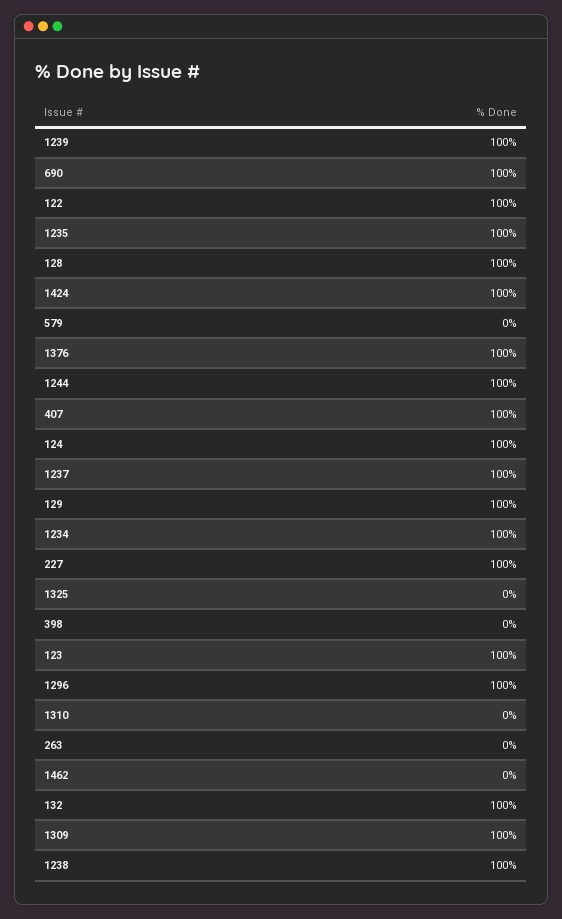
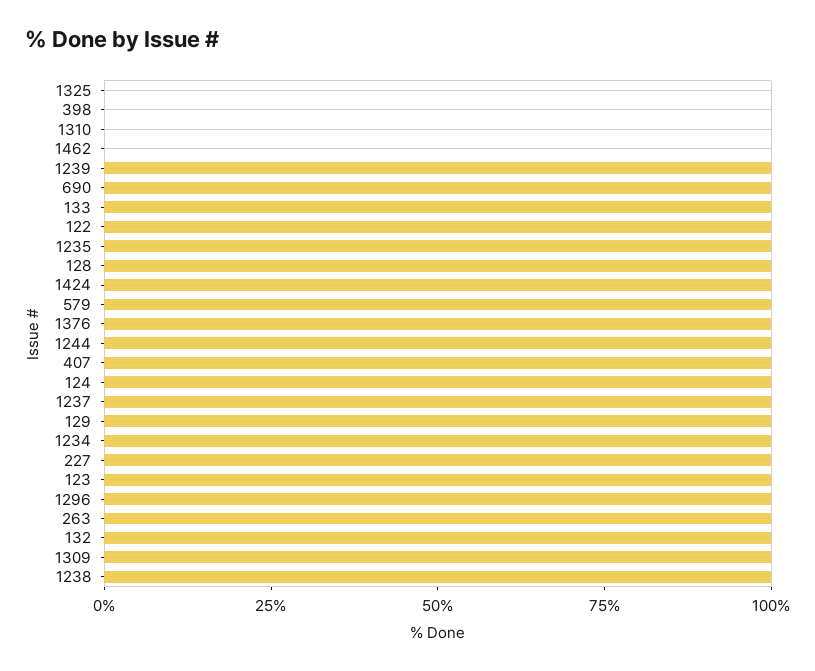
  {
    "1239": 100,
    "690": 100,
    "122": 100,
    "1235": 100,
    "128": 100,
    "1424": 100,
-   "579": 0,
+   "579": 100,
    "1376": 100,
    "1244": 100,
    "407": 100,
    "124": 100,
    "1237": 100,
    "129": 100,
    "1234": 100,
    "227": 100,
    "1325": 0,
    "398": 0,
    "123": 100,
    "1296": 100,
    "1310": 0,
-   "263": 0,
+   "263": 100,
    "1462": 0,
    "132": 100,
    "1309": 100,
-   "1238": 100
+   "1238": 100,
+   "133": 100
  }

